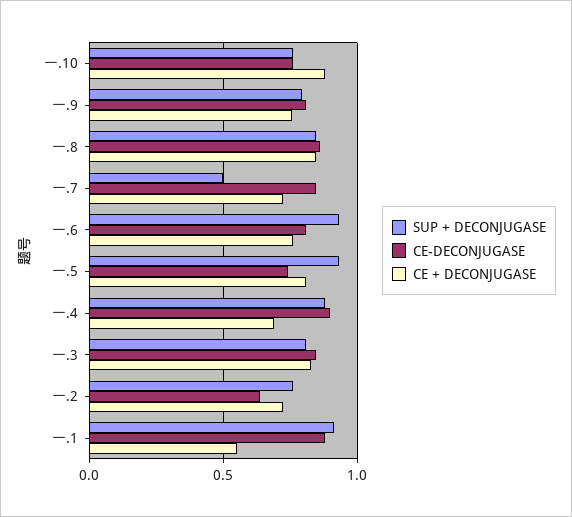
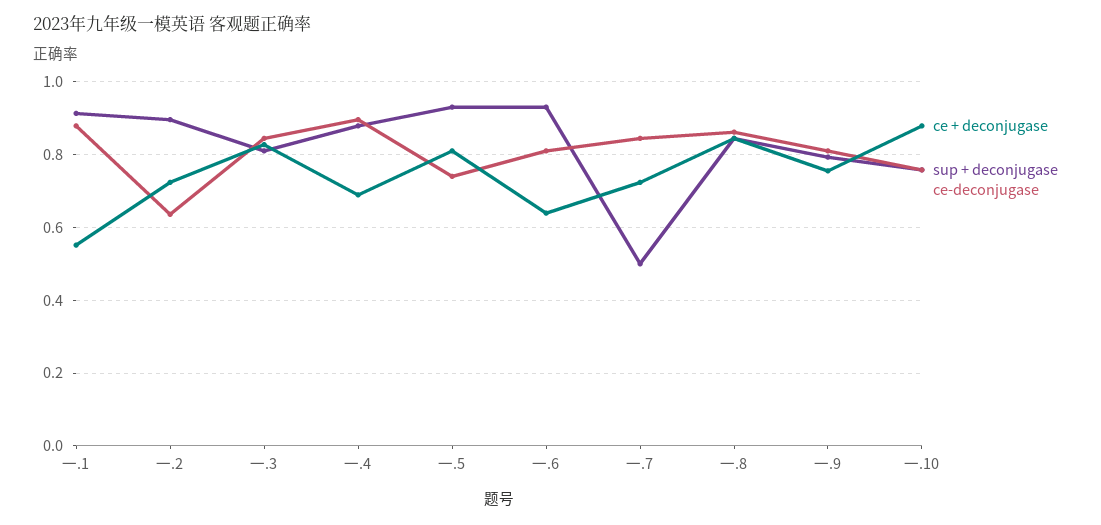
  {
    "SUP + DECONJUGASE": {
      "一.10": 0.76,
      "一.9": 0.8,
      "一.8": 0.84,
      "一.7": 0.5,
      "一.6": 0.94,
      "一.5": 0.94,
      "一.4": 0.88,
      "一.3": 0.82,
-     "一.2": 0.75,
+     "一.2": 0.9,
      "一.1": 0.92
    },
    "CE-DECONJUGASE": {
      "一.10": 0.76,
      "一.9": 0.82,
      "一.8": 0.86,
      "一.7": 0.84,
      "一.6": 0.82,
      "一.5": 0.74,
      "一.4": 0.9,
      "一.3": 0.84,
      "一.2": 0.64,
      "一.1": 0.88
    },
    "CE + DECONJUGASE": {
      "一.10": 0.88,
      "一.9": 0.76,
      "一.8": 0.84,
      "一.7": 0.72,
-     "一.6": 0.75,
+     "一.6": 0.64,
      "一.5": 0.82,
      "一.4": 0.68,
      "一.3": 0.82,
      "一.2": 0.72,
      "一.1": 0.56
    }
  }

